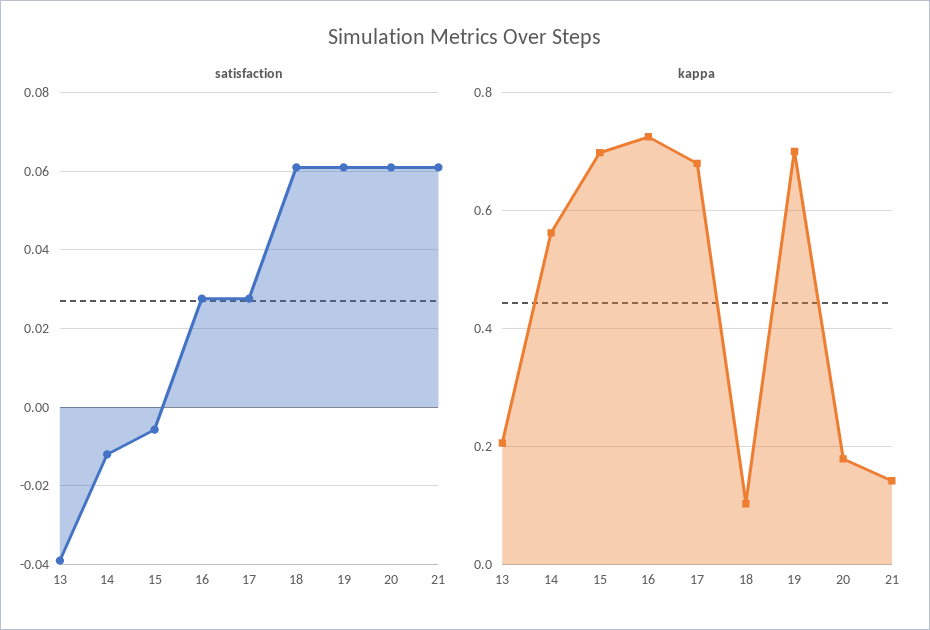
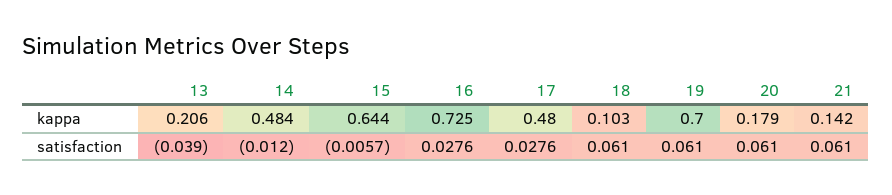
  {
    "satisfaction": {
      "13": -0.039,
      "14": -0.012,
      "15": -0.0057,
      "16": 0.0276,
      "17": 0.0276,
      "18": 0.061,
      "19": 0.061,
      "20": 0.061,
      "21": 0.061
    },
    "kappa": {
      "13": 0.206,
-     "14": 0.56,
+     "14": 0.484,
-     "15": 0.7,
+     "15": 0.644,
      "16": 0.725,
-     "17": 0.68,
+     "17": 0.48,
      "18": 0.103,
      "19": 0.7,
      "20": 0.179,
      "21": 0.142
    }
  }

